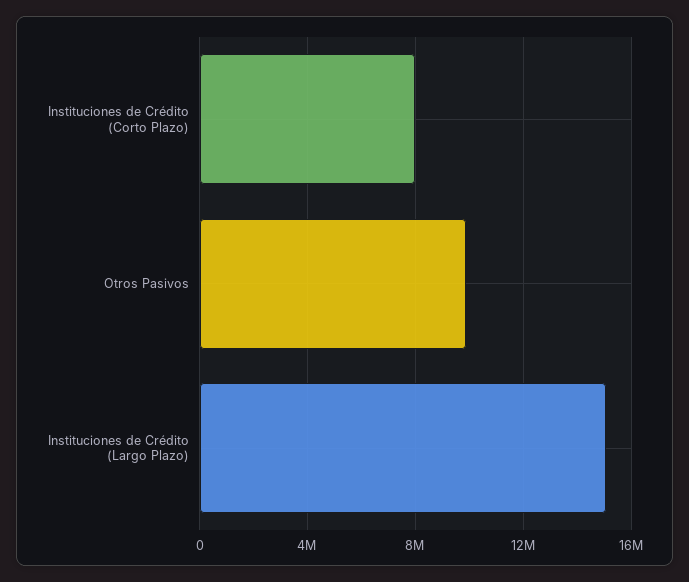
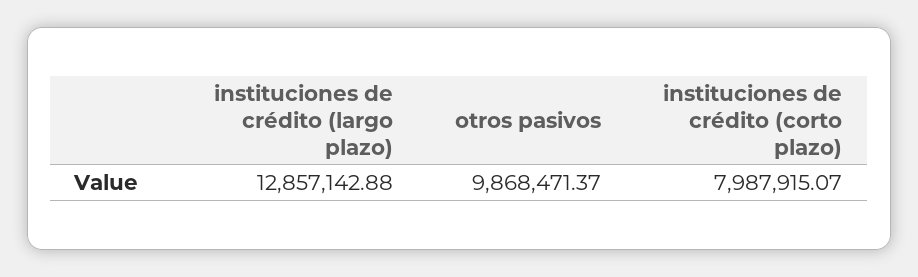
  {
    "Instituciones de Crédito (Corto Plazo)": 7987915.07,
    "Otros Pasivos": 9868471.37,
-   "Instituciones de Crédito (Largo Plazo)": 15000000
+   "Instituciones de Crédito (Largo Plazo)": 12857142.88
  }

